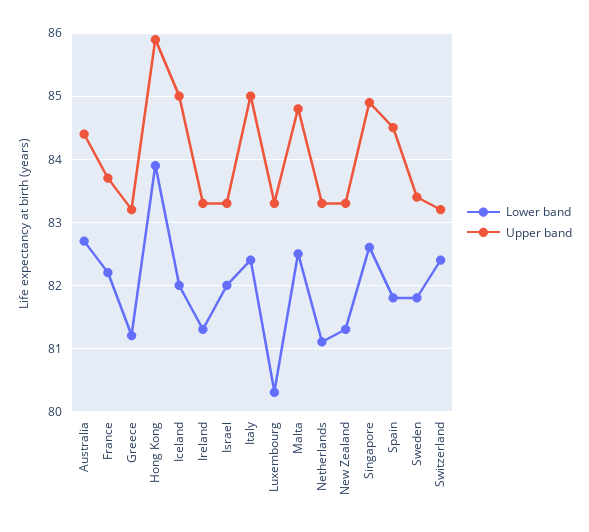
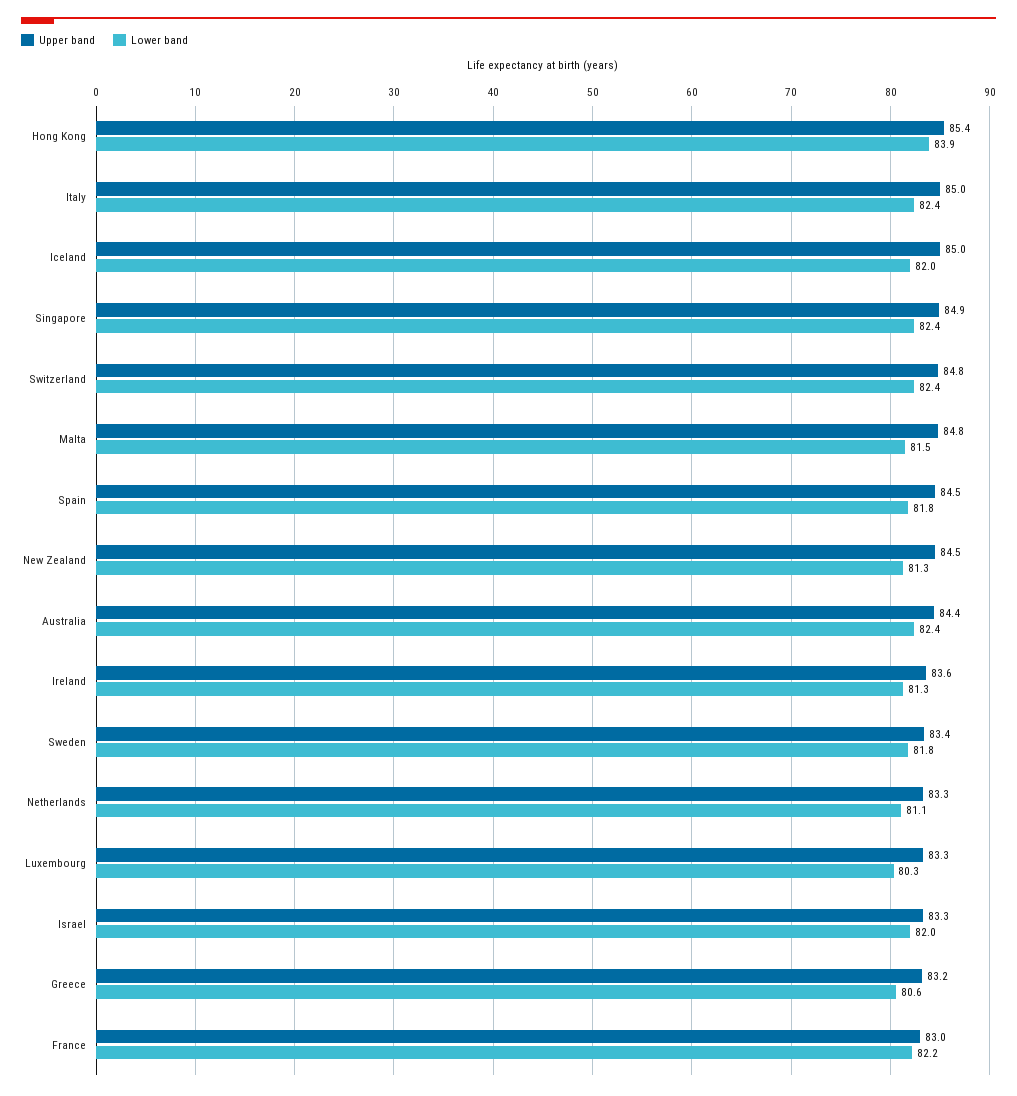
  {
    "Lower band": {
-     "Australia": 82.7,
+     "Australia": 82.4,
      "France": 82.2,
-     "Greece": 81.2,
+     "Greece": 80.6,
      "Hong Kong": 83.9,
      "Iceland": 82,
      "Ireland": 81.3,
      "Israel": 82,
      "Italy": 82.4,
      "Luxembourg": 80.3,
-     "Malta": 82.5,
+     "Malta": 81.5,
      "Netherlands": 81.1,
      "New Zealand": 81.3,
-     "Singapore": 82.6,
+     "Singapore": 82.4,
      "Spain": 81.8,
      "Sweden": 81.8,
      "Switzerland": 82.4
    },
    "Upper band": {
      "Australia": 84.4,
-     "France": 83.7,
+     "France": 83,
      "Greece": 83.2,
-     "Hong Kong": 85.9,
+     "Hong Kong": 85.4,
      "Iceland": 85,
-     "Ireland": 83.3,
+     "Ireland": 83.6,
      "Israel": 83.3,
      "Italy": 85,
      "Luxembourg": 83.3,
      "Malta": 84.8,
      "Netherlands": 83.3,
-     "New Zealand": 83.3,
+     "New Zealand": 84.5,
      "Singapore": 84.9,
      "Spain": 84.5,
      "Sweden": 83.4,
-     "Switzerland": 83.2
+     "Switzerland": 84.8
    }
  }

